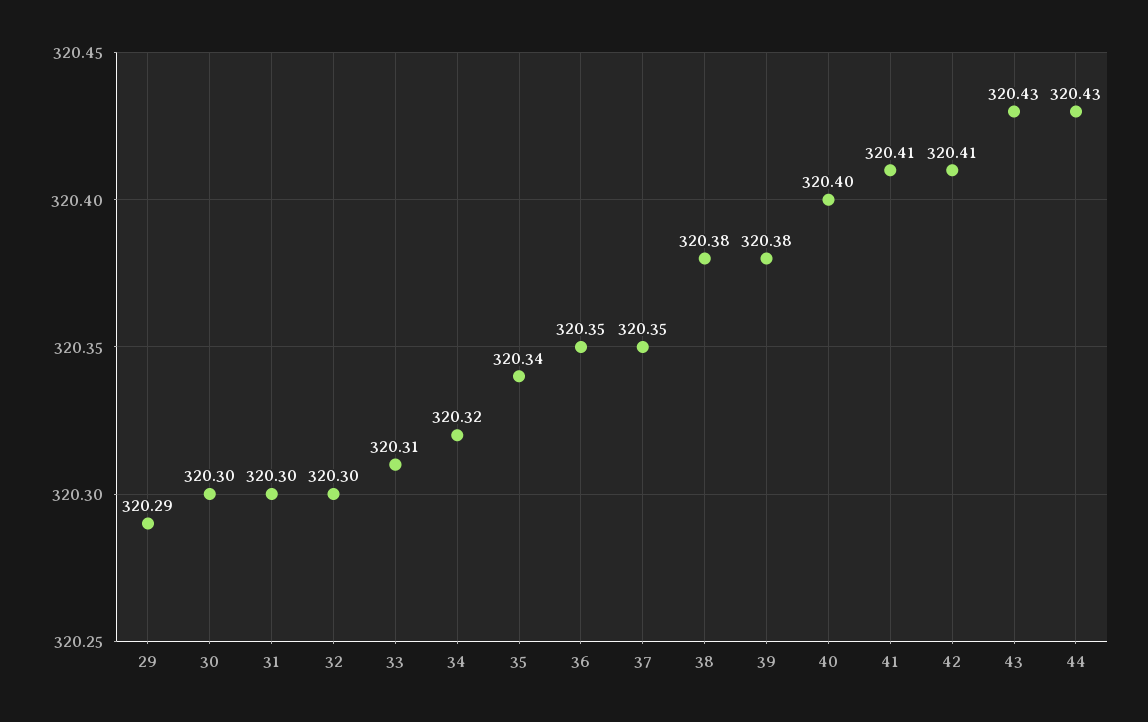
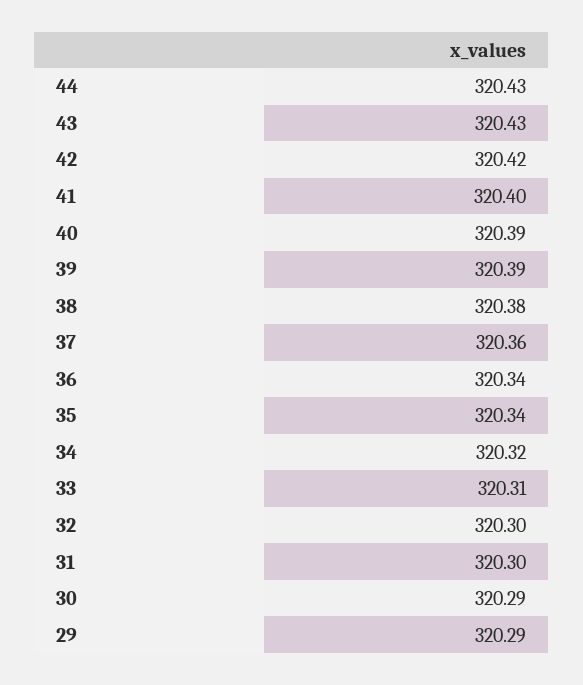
  {
    "29": 320.29,
-   "30": 320.3,
+   "30": 320.29,
    "31": 320.3,
    "32": 320.3,
    "33": 320.31,
    "34": 320.32,
    "35": 320.34,
-   "36": 320.35,
+   "36": 320.34,
-   "37": 320.35,
+   "37": 320.36,
    "38": 320.38,
-   "39": 320.38,
+   "39": 320.39,
-   "40": 320.4,
+   "40": 320.39,
-   "41": 320.41,
+   "41": 320.4,
-   "42": 320.41,
+   "42": 320.42,
    "43": 320.43,
    "44": 320.43
  }

